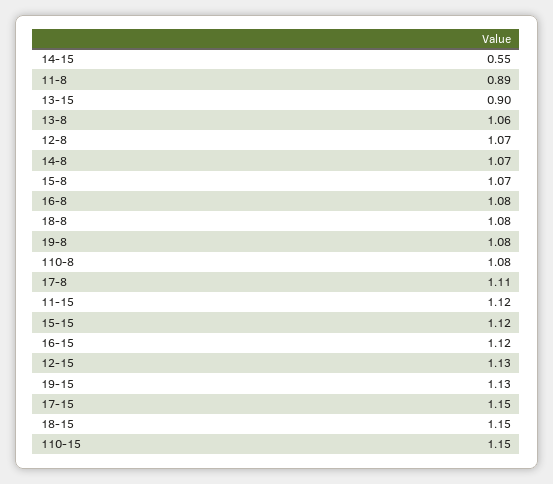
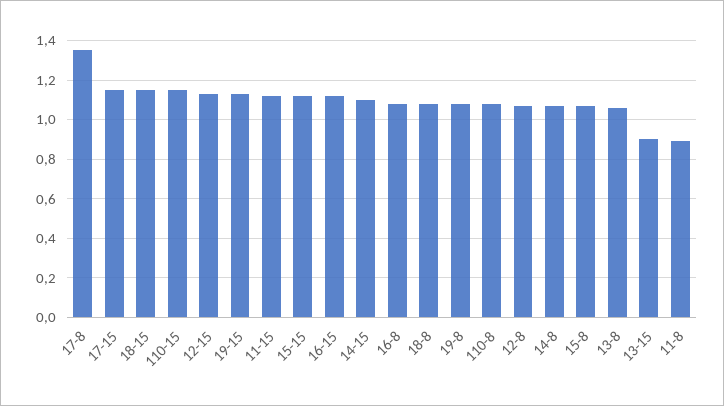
  {
-   "14-15": 0.55,
+   "14-15": 1.1,
    "11-8": 0.89,
    "13-15": 0.9,
    "13-8": 1.06,
    "12-8": 1.07,
    "14-8": 1.07,
    "15-8": 1.07,
    "16-8": 1.08,
    "18-8": 1.08,
    "19-8": 1.08,
    "110-8": 1.08,
-   "17-8": 1.11,
+   "17-8": 1.35,
    "11-15": 1.12,
    "15-15": 1.12,
    "16-15": 1.12,
    "12-15": 1.13,
    "19-15": 1.13,
    "17-15": 1.15,
    "18-15": 1.15,
    "110-15": 1.15
  }

